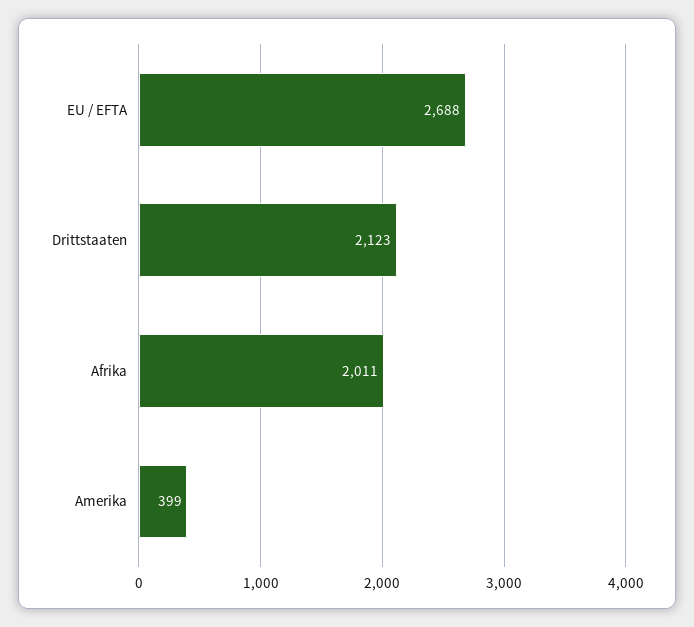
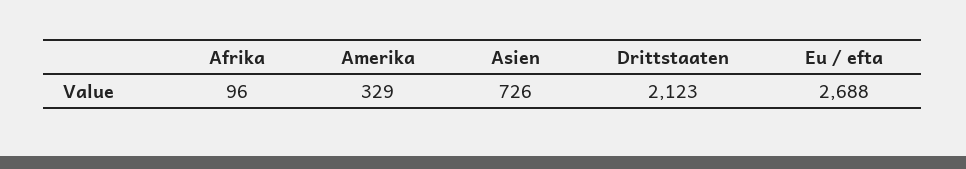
  {
    "EU / EFTA": 2688,
    "Drittstaaten": 2123,
-   "Afrika": 2011,
+   "Afrika": 96,
-   "Amerika": 399
+   "Amerika": 329,
+   "Asien": 726
  }

